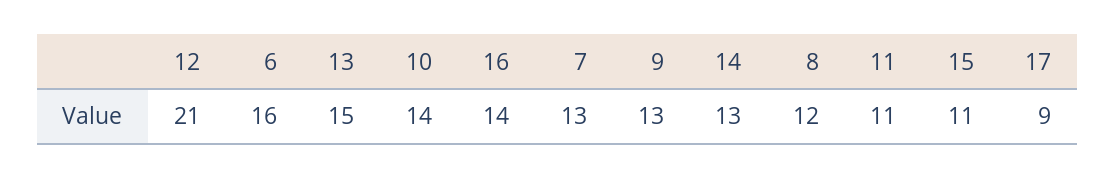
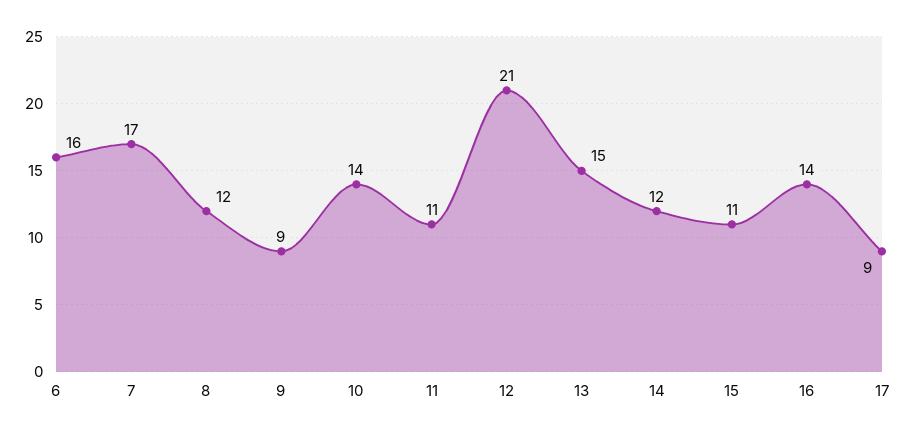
  {
    "12": 21,
    "6": 16,
    "13": 15,
    "10": 14,
    "16": 14,
-   "7": 13,
+   "7": 17,
-   "9": 13,
+   "9": 9,
-   "14": 13,
+   "14": 12,
    "8": 12,
    "11": 11,
    "15": 11,
    "17": 9
  }

